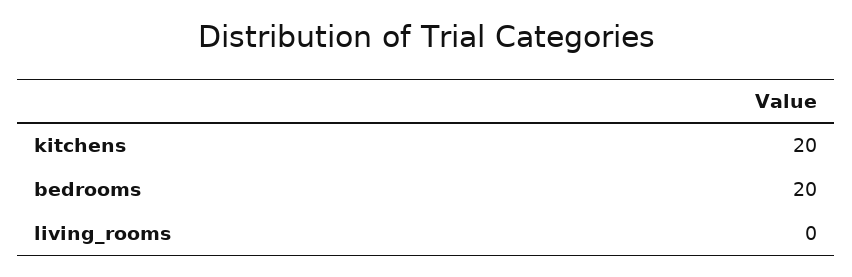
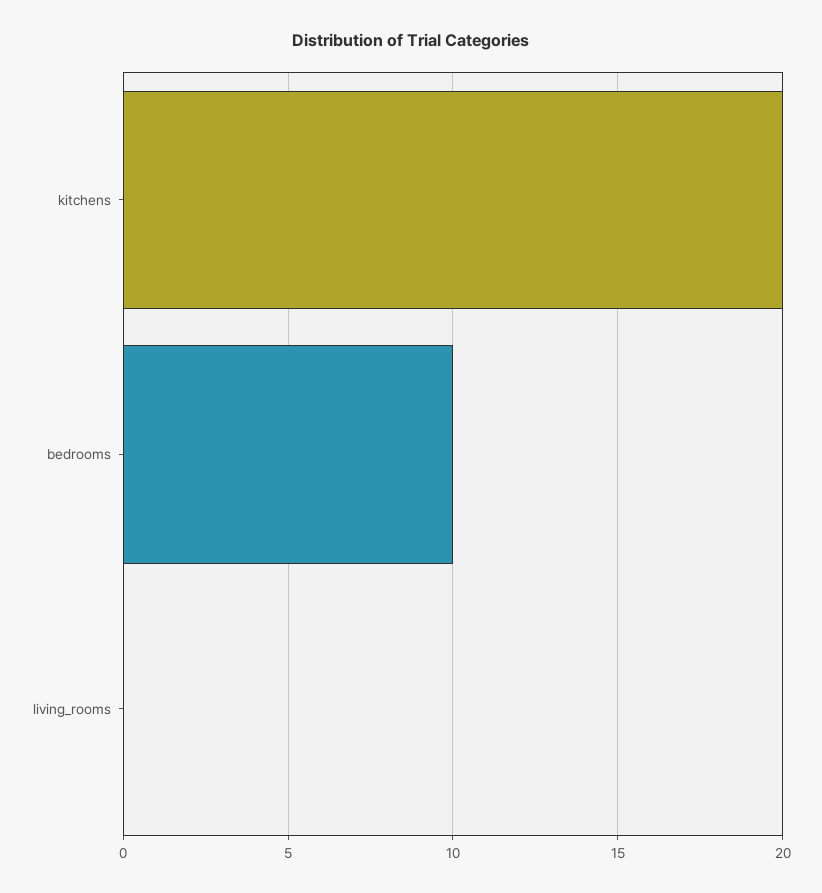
  {
    "kitchens": 20,
-   "bedrooms": 20,
+   "bedrooms": 10,
    "living_rooms": 0
  }

